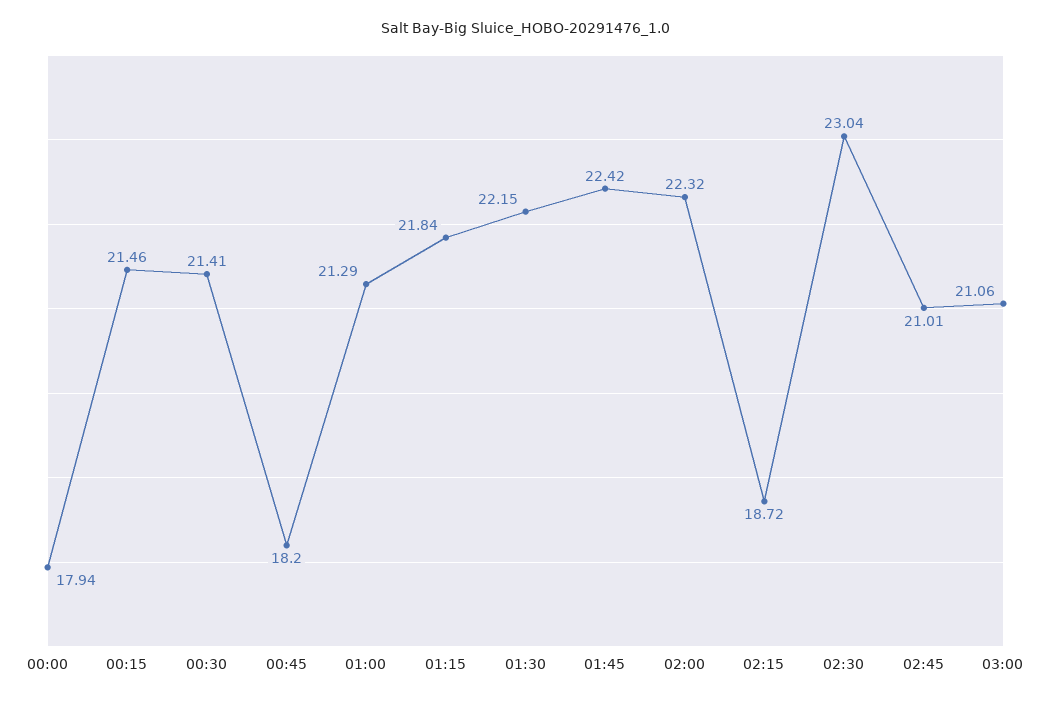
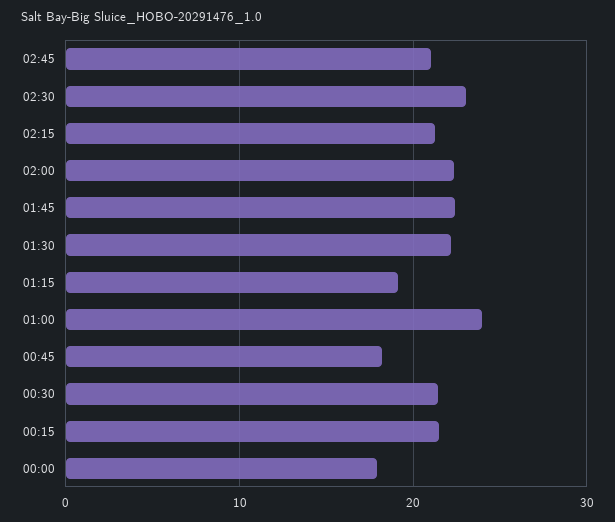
  {
    "00:00": 17.94,
    "00:15": 21.46,
    "00:30": 21.41,
    "00:45": 18.2,
-   "01:00": 21.29,
+   "01:00": 24,
-   "01:15": 21.84,
+   "01:15": 19,
    "01:30": 22.15,
    "01:45": 22.42,
    "02:00": 22.32,
-   "02:15": 18.72,
+   "02:15": 21,
    "02:30": 23.04,
-   "02:45": 21.01,
+   "02:45": 21.01
-   "03:00": 21.06
  }

